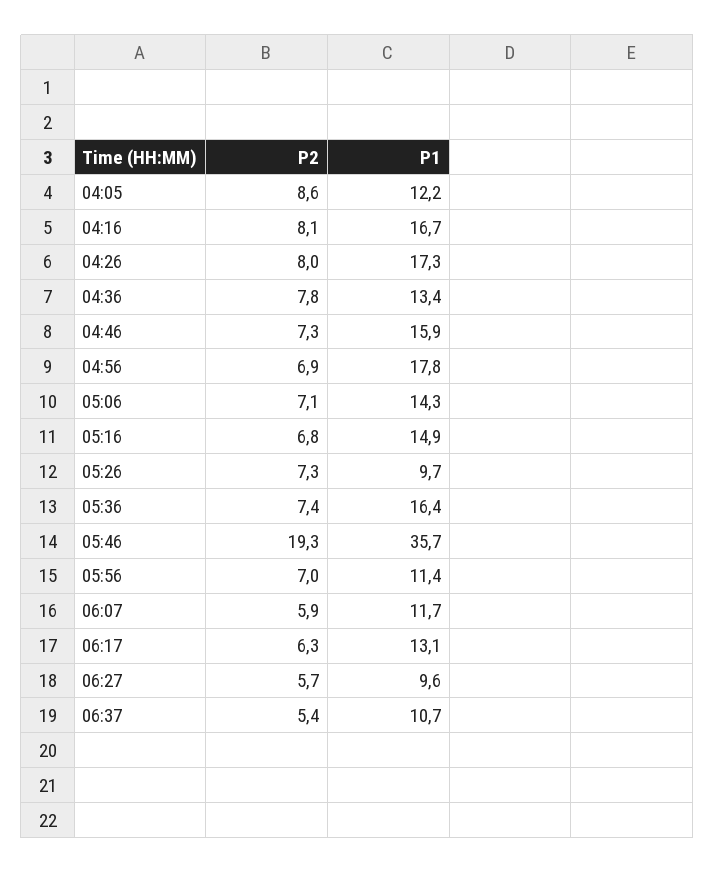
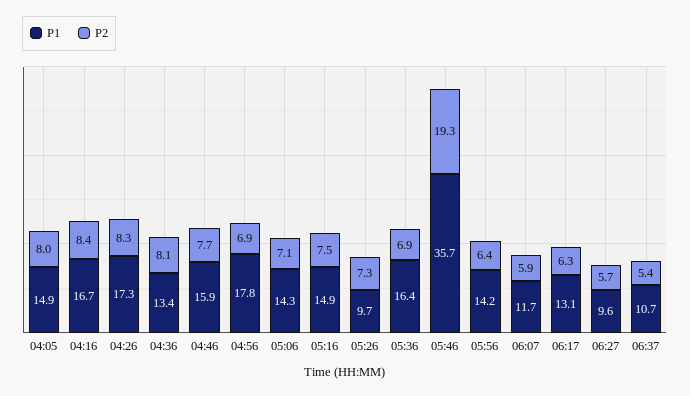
  {
    "P2": {
-     "04:05": 8.6,
+     "04:05": 8,
-     "04:16": 8.1,
+     "04:16": 8.4,
-     "04:26": 8,
+     "04:26": 8.3,
-     "04:36": 7.8,
+     "04:36": 8.1,
-     "04:46": 7.3,
+     "04:46": 7.7,
      "04:56": 6.9,
      "05:06": 7.1,
-     "05:16": 6.8,
+     "05:16": 7.5,
      "05:26": 7.3,
-     "05:36": 7.4,
+     "05:36": 6.9,
      "05:46": 19.3,
-     "05:56": 7,
+     "05:56": 6.4,
      "06:07": 5.9,
      "06:17": 6.3,
      "06:27": 5.7,
      "06:37": 5.4
    },
    "P1": {
-     "04:05": 12.2,
+     "04:05": 14.9,
      "04:16": 16.7,
      "04:26": 17.3,
      "04:36": 13.4,
      "04:46": 15.9,
      "04:56": 17.8,
      "05:06": 14.3,
      "05:16": 14.9,
      "05:26": 9.7,
      "05:36": 16.4,
      "05:46": 35.7,
-     "05:56": 11.4,
+     "05:56": 14.2,
      "06:07": 11.7,
      "06:17": 13.1,
      "06:27": 9.6,
      "06:37": 10.7
    }
  }

